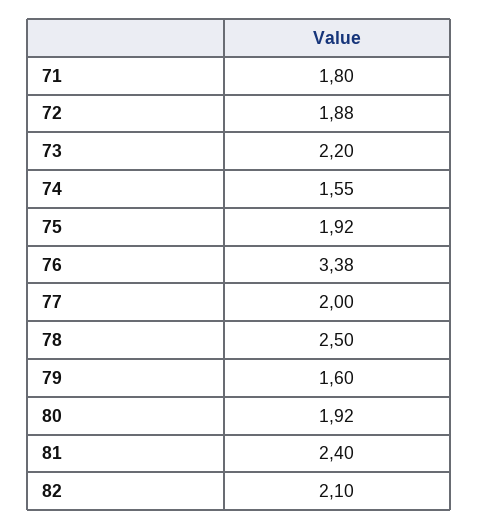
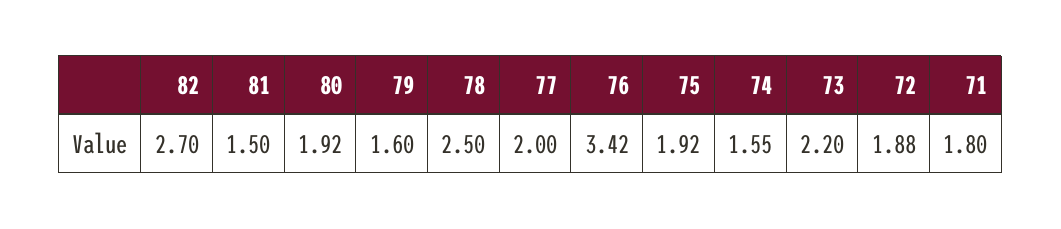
  {
    "71": 1.8,
    "72": 1.88,
    "73": 2.2,
    "74": 1.55,
    "75": 1.92,
-   "76": 3.38,
+   "76": 3.42,
    "77": 2,
    "78": 2.5,
    "79": 1.6,
    "80": 1.92,
-   "81": 2.4,
+   "81": 1.5,
-   "82": 2.1
+   "82": 2.7
  }

